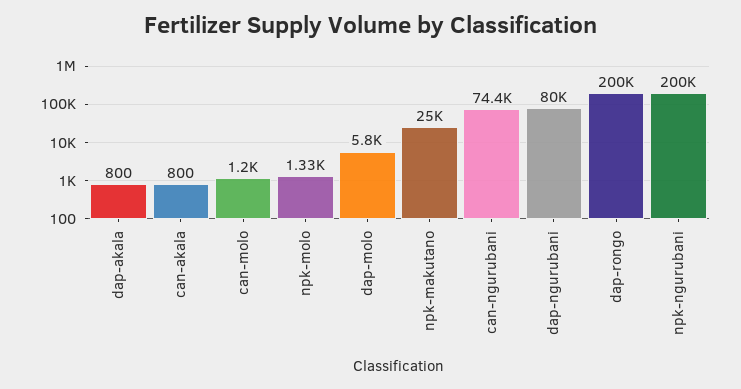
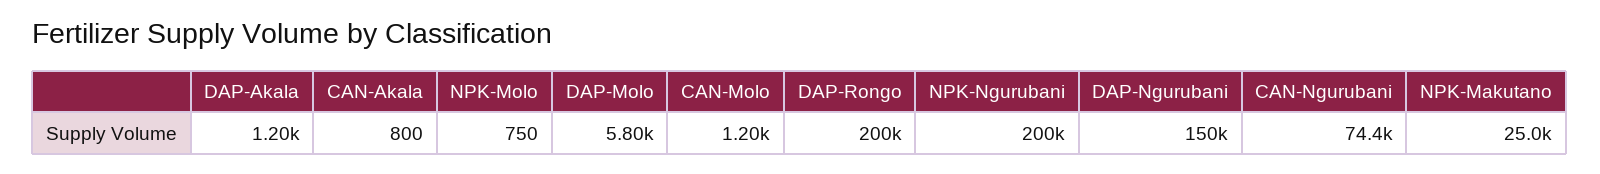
  {
-   "dap-akala": 800,
+   "dap-akala": 1200,
    "can-akala": 800,
    "can-molo": 1200,
-   "npk-molo": 1330,
+   "npk-molo": 750,
    "dap-molo": 5800,
    "npk-makutano": 25000,
    "can-ngurubani": 74400,
-   "dap-ngurubani": 80000,
+   "dap-ngurubani": 150000,
    "dap-rongo": 200000,
    "npk-ngurubani": 200000
  }

